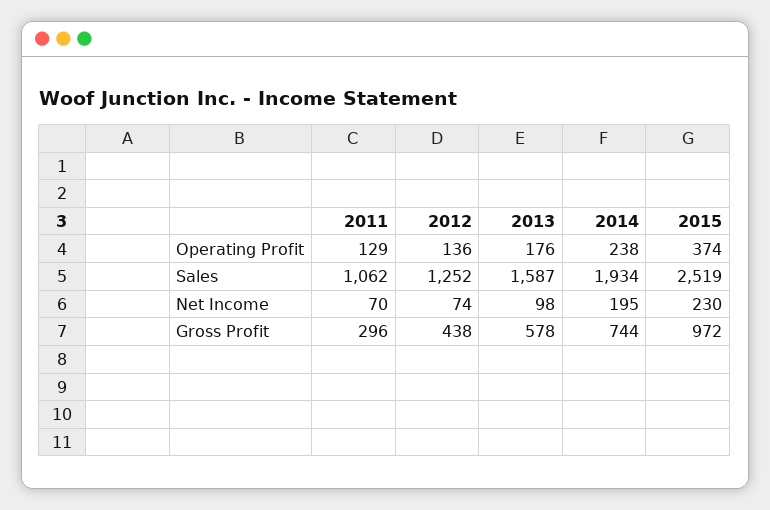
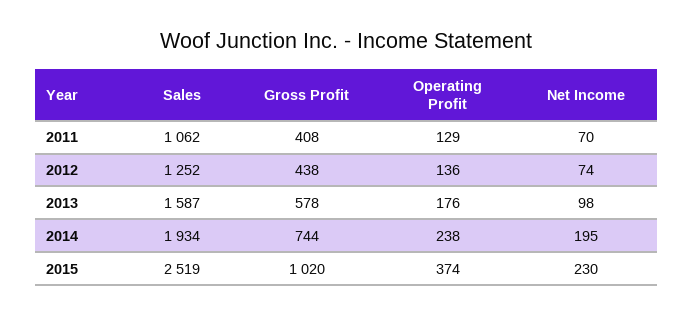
  {
    "2011": {
      "Operating Profit": 129,
      "Sales": 1062,
      "Net Income": 70,
-     "Gross Profit": 296
+     "Gross Profit": 408
    },
    "2012": {
      "Operating Profit": 136,
      "Sales": 1252,
      "Net Income": 74,
      "Gross Profit": 438
    },
    "2013": {
      "Operating Profit": 176,
      "Sales": 1587,
      "Net Income": 98,
      "Gross Profit": 578
    },
    "2014": {
      "Operating Profit": 238,
      "Sales": 1934,
      "Net Income": 195,
      "Gross Profit": 744
    },
    "2015": {
      "Operating Profit": 374,
      "Sales": 2519,
      "Net Income": 230,
-     "Gross Profit": 972
+     "Gross Profit": 1020
    }
  }

